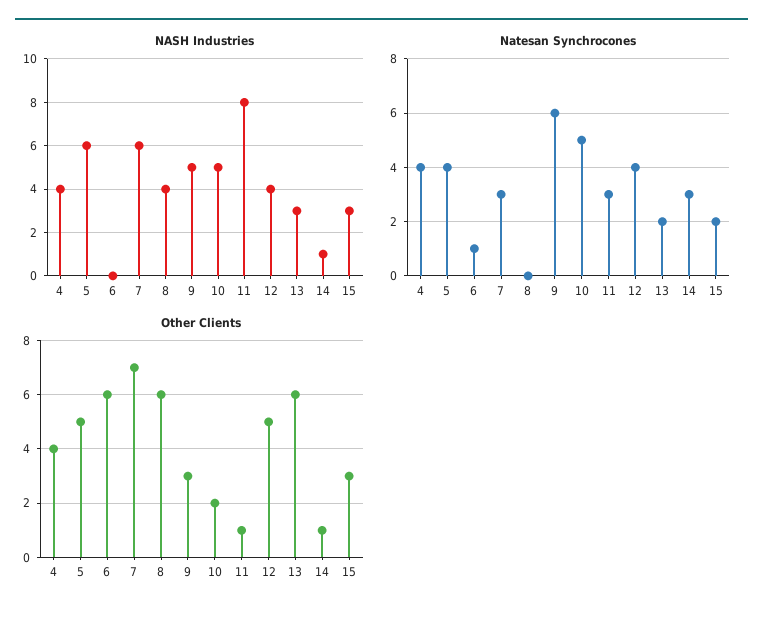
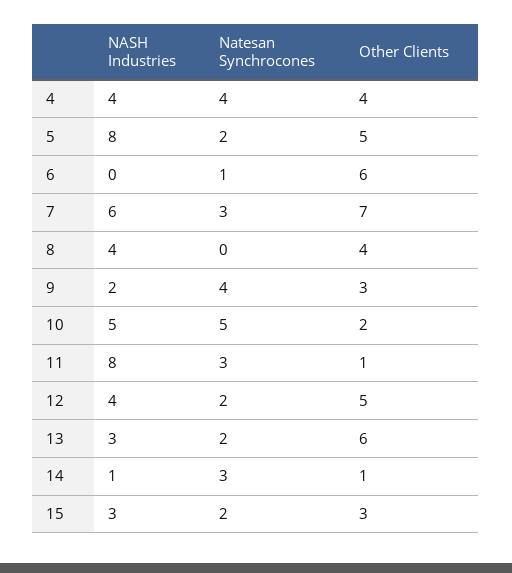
  {
    "NASH Industries": {
      "4": 4,
-     "5": 6,
+     "5": 8,
      "6": 0,
      "7": 6,
      "8": 4,
-     "9": 5,
+     "9": 2,
      "10": 5,
      "11": 8,
      "12": 4,
      "13": 3,
      "14": 1,
      "15": 3
    },
    "Natesan Synchrocones": {
      "4": 4,
-     "5": 4,
+     "5": 2,
      "6": 1,
      "7": 3,
      "8": 0,
-     "9": 6,
+     "9": 4,
      "10": 5,
      "11": 3,
-     "12": 4,
+     "12": 2,
      "13": 2,
      "14": 3,
      "15": 2
    },
    "Other Clients": {
      "4": 4,
      "5": 5,
      "6": 6,
      "7": 7,
-     "8": 6,
+     "8": 4,
      "9": 3,
      "10": 2,
      "11": 1,
      "12": 5,
      "13": 6,
      "14": 1,
      "15": 3
    }
  }

